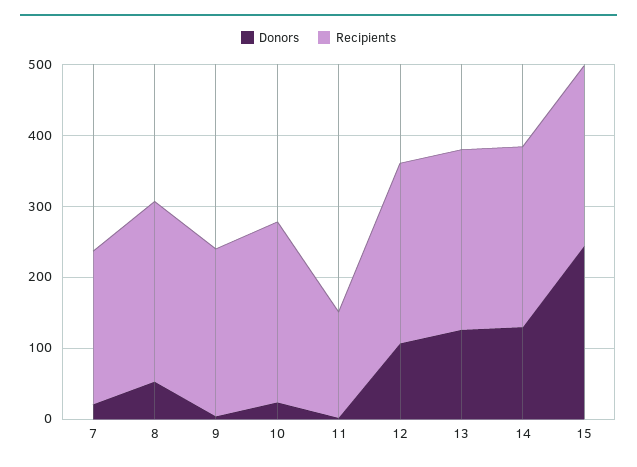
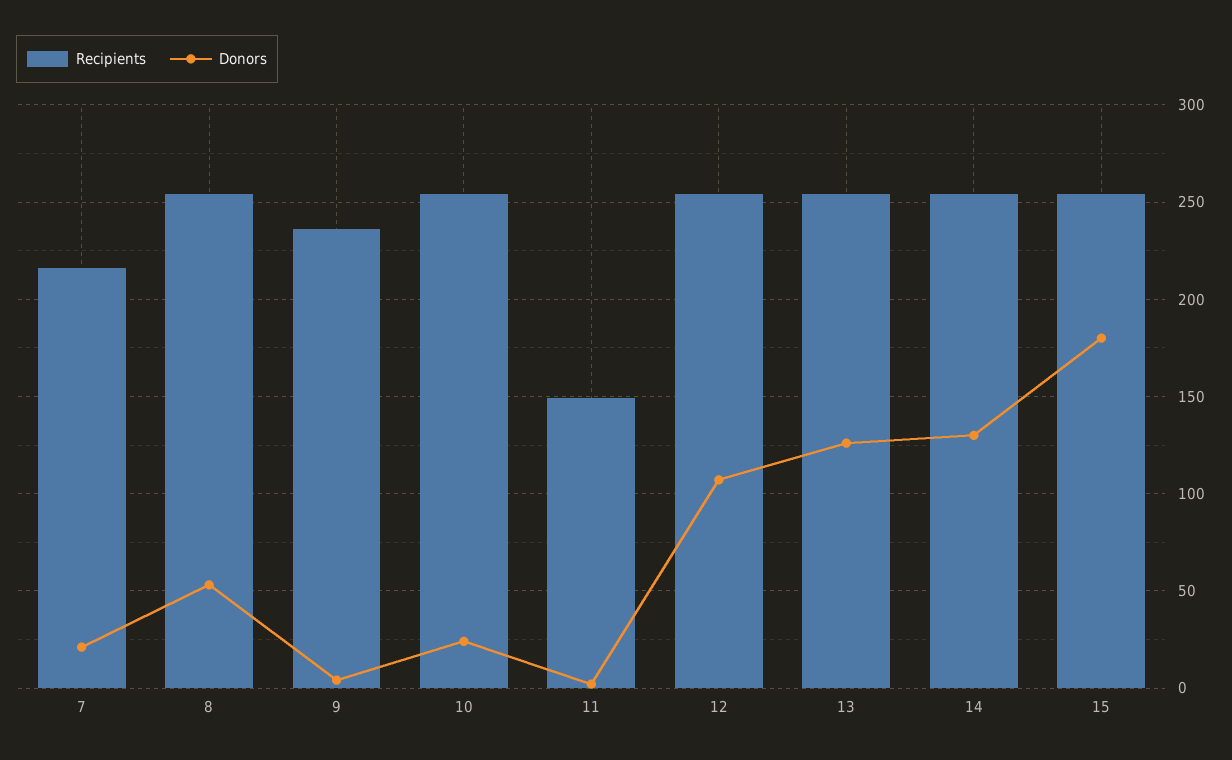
  {
    "Donors": {
      "7": 20,
      "8": 55,
      "9": 5,
      "10": 25,
      "11": 0,
      "12": 105,
      "13": 125,
      "14": 130,
-     "15": 240
+     "15": 180
    },
    "Recipients": {
      "7": 215,
      "8": 255,
      "9": 235,
      "10": 255,
      "11": 150,
      "12": 255,
      "13": 255,
      "14": 255,
      "15": 255
    }
  }

